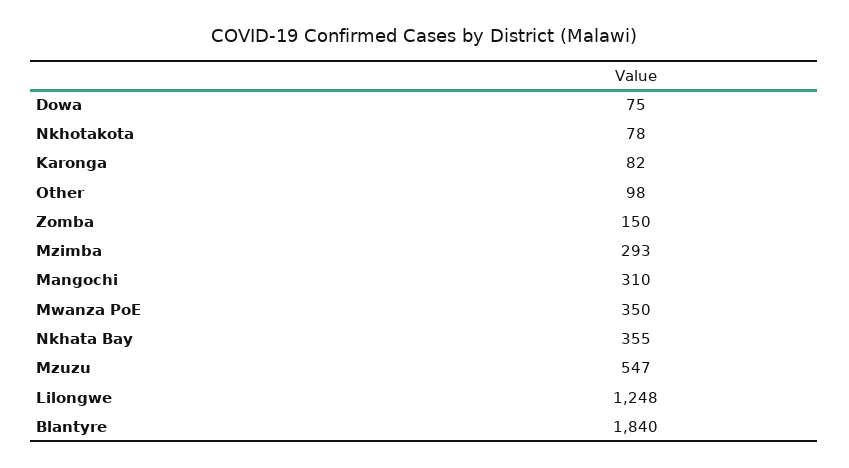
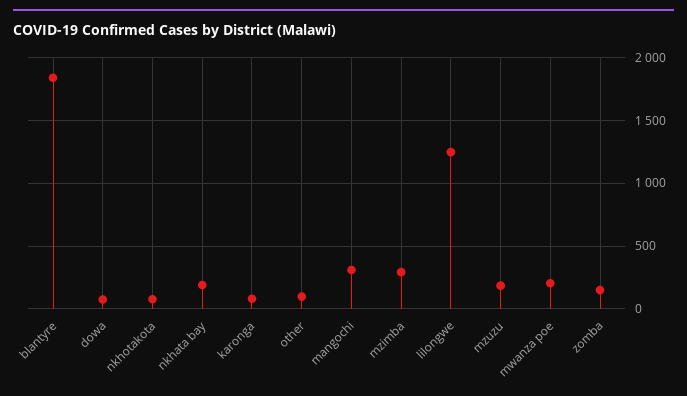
  {
    "Dowa": 75,
    "Nkhotakota": 78,
    "Karonga": 82,
    "Other": 98,
    "Zomba": 150,
    "Mzimba": 293,
    "Mangochi": 310,
-   "Mwanza PoE": 350,
+   "Mwanza PoE": 200,
-   "Nkhata Bay": 355,
+   "Nkhata Bay": 200,
-   "Mzuzu": 547,
+   "Mzuzu": 200,
    "Lilongwe": 1248,
    "Blantyre": 1840
  }

